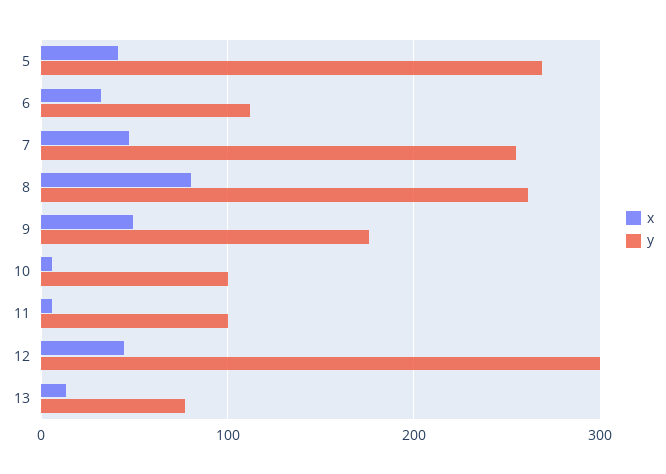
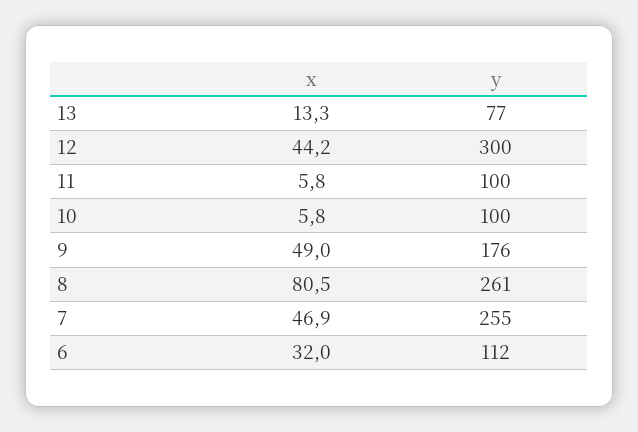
  {
    "x": {
-     "5": 40,
      "6": 32,
      "7": 46.9,
      "8": 80.5,
      "9": 49,
      "10": 5.8,
      "11": 5.8,
      "12": 44.2,
      "13": 13.3
    },
    "y": {
-     "5": 270,
      "6": 112,
      "7": 255,
      "8": 261,
      "9": 176,
      "10": 100,
      "11": 100,
      "12": 300,
      "13": 77
    }
  }

